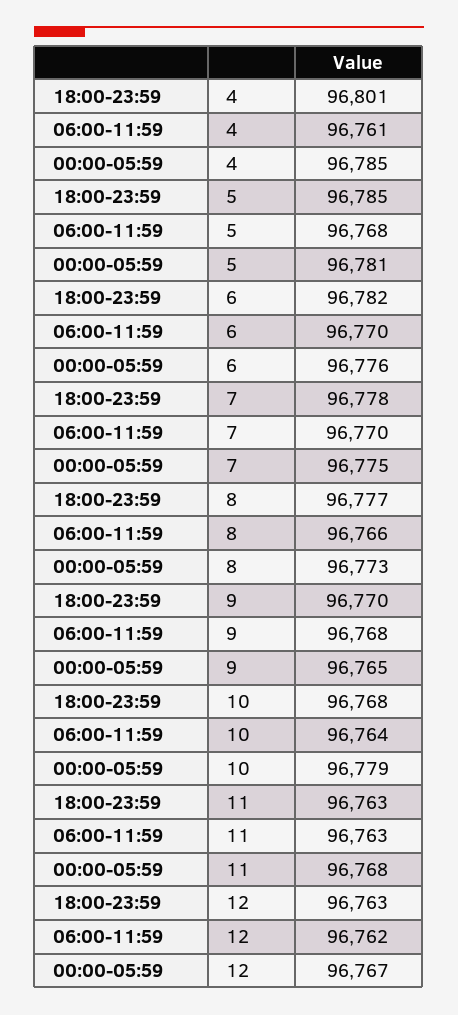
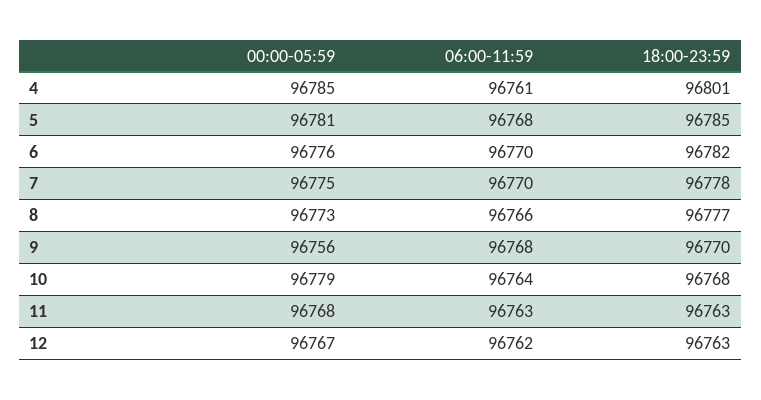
  {
    "18:00-23:59": {
      "4": 96801,
      "5": 96785,
      "6": 96782,
      "7": 96778,
      "8": 96777,
      "9": 96770,
      "10": 96768,
      "11": 96763,
      "12": 96763
    },
    "06:00-11:59": {
      "4": 96761,
      "5": 96768,
      "6": 96770,
      "7": 96770,
      "8": 96766,
      "9": 96768,
      "10": 96764,
      "11": 96763,
      "12": 96762
    },
    "00:00-05:59": {
      "4": 96785,
      "5": 96781,
      "6": 96776,
      "7": 96775,
      "8": 96773,
-     "9": 96765,
+     "9": 96756,
      "10": 96779,
      "11": 96768,
      "12": 96767
    }
  }

